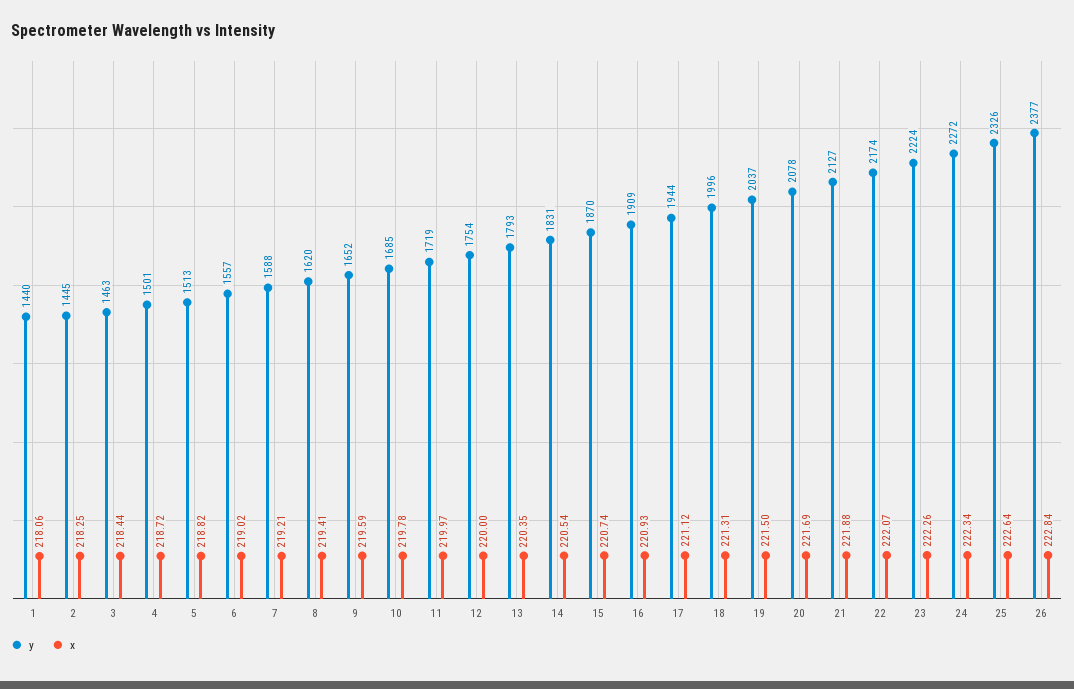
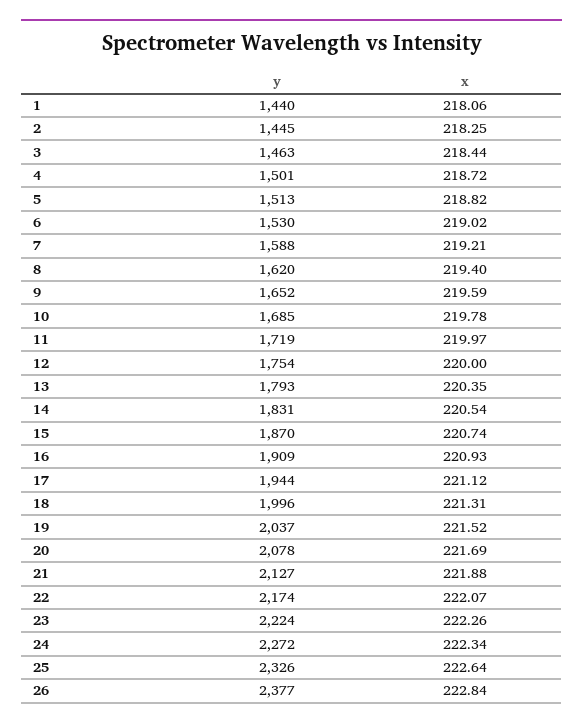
  {
    "y": {
      "1": 1440,
      "2": 1445,
      "3": 1463,
      "4": 1501,
      "5": 1513,
-     "6": 1557,
+     "6": 1530,
      "7": 1588,
      "8": 1620,
      "9": 1652,
      "10": 1685,
      "11": 1719,
      "12": 1754,
      "13": 1793,
      "14": 1831,
      "15": 1870,
      "16": 1909,
      "17": 1944,
      "18": 1996,
      "19": 2037,
      "20": 2078,
      "21": 2127,
      "22": 2174,
      "23": 2224,
      "24": 2272,
      "25": 2326,
      "26": 2377
    },
    "x": {
      "1": 218.06,
      "2": 218.25,
      "3": 218.44,
      "4": 218.72,
      "5": 218.82,
      "6": 219.02,
      "7": 219.21,
-     "8": 219.41,
+     "8": 219.4,
      "9": 219.59,
      "10": 219.78,
      "11": 219.97,
      "12": 220,
      "13": 220.35,
      "14": 220.54,
      "15": 220.74,
      "16": 220.93,
      "17": 221.12,
      "18": 221.31,
-     "19": 221.5,
+     "19": 221.52,
      "20": 221.69,
      "21": 221.88,
      "22": 222.07,
      "23": 222.26,
      "24": 222.34,
      "25": 222.64,
      "26": 222.84
    }
  }

